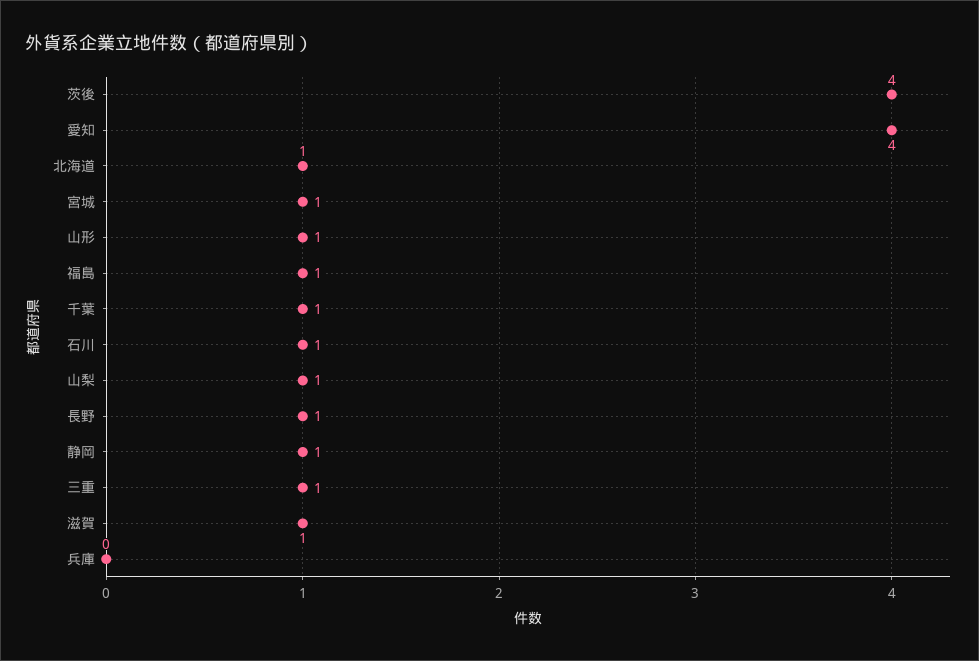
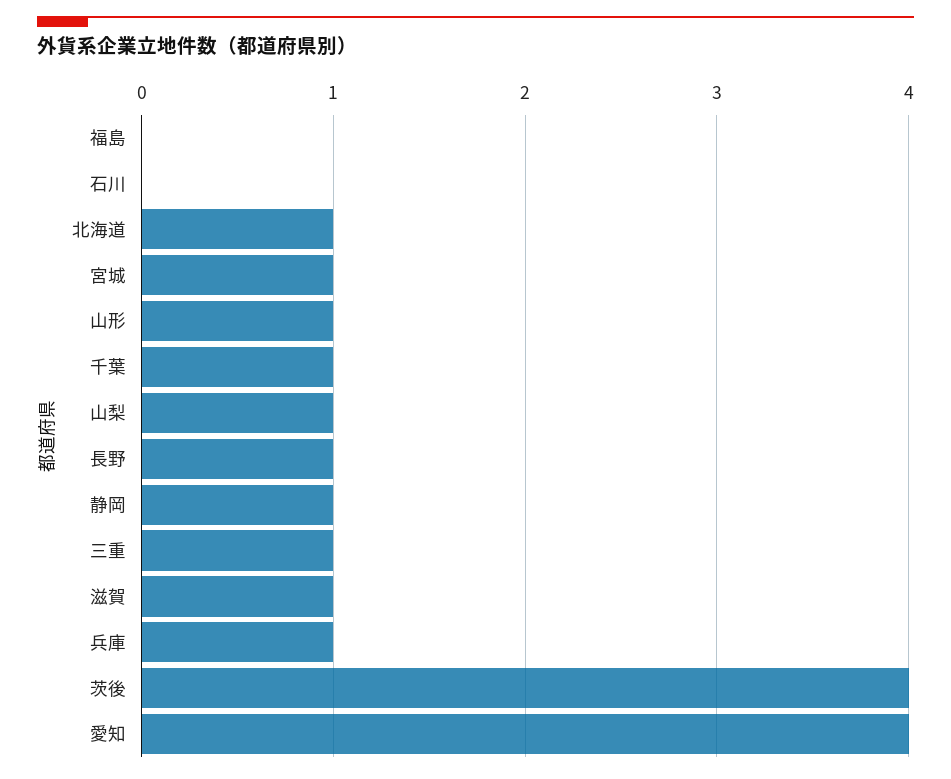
  {
    "茨後": 4,
    "愛知": 4,
    "北海道": 1,
    "宮城": 1,
    "山形": 1,
-   "福島": 1,
+   "福島": 0,
    "千葉": 1,
-   "石川": 1,
+   "石川": 0,
    "山梨": 1,
    "長野": 1,
    "静岡": 1,
    "三重": 1,
    "滋賀": 1,
-   "兵庫": 0
+   "兵庫": 1
  }

